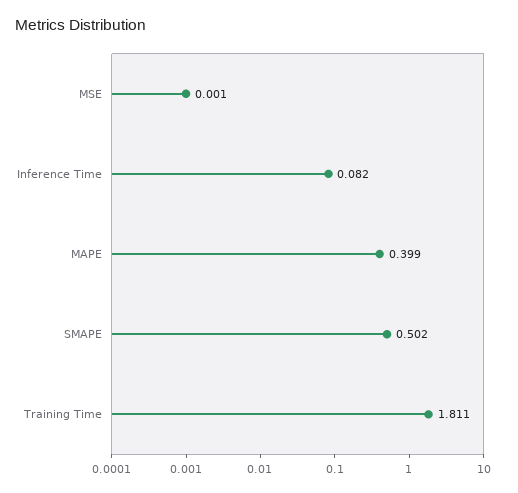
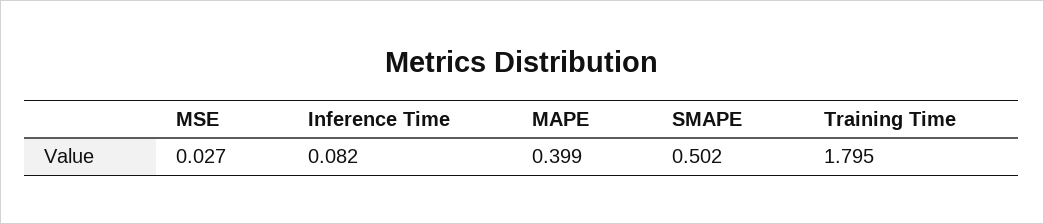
  {
-   "MSE": 0.001,
+   "MSE": 0.027,
    "Inference Time": 0.082,
    "MAPE": 0.399,
    "SMAPE": 0.502,
-   "Training Time": 1.811
+   "Training Time": 1.795
  }

